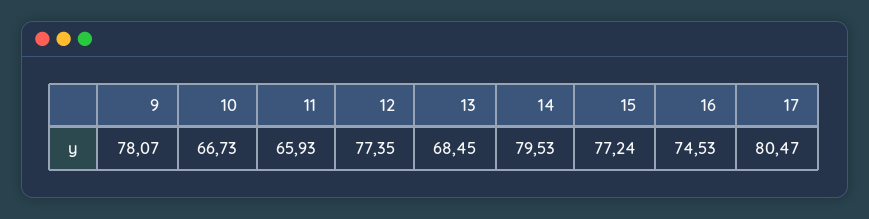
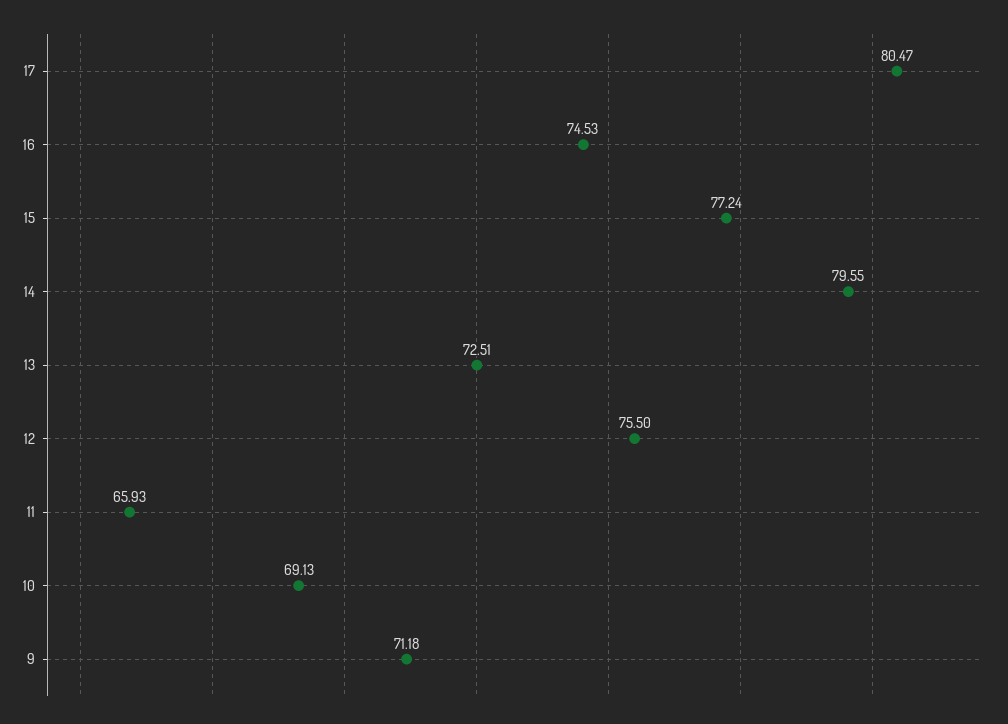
  {
-   "9": 78.07,
+   "9": 71.18,
-   "10": 66.73,
+   "10": 69.13,
    "11": 65.93,
-   "12": 77.35,
+   "12": 75.5,
-   "13": 68.45,
+   "13": 72.51,
-   "14": 79.53,
+   "14": 79.55,
    "15": 77.24,
    "16": 74.53,
    "17": 80.47
  }

